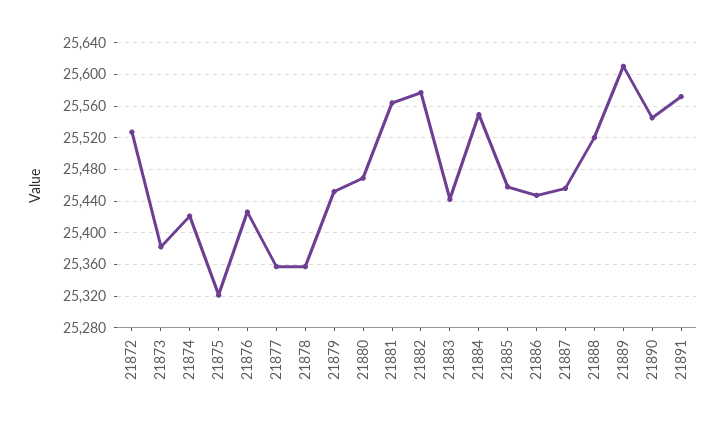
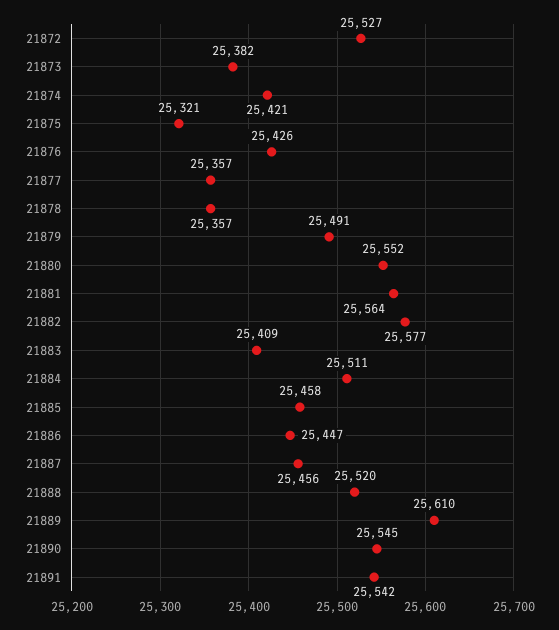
  {
    "21872": 25527,
    "21873": 25382,
    "21874": 25421,
    "21875": 25321,
    "21876": 25426,
    "21877": 25357,
    "21878": 25357,
-   "21879": 25450,
+   "21879": 25491,
-   "21880": 25470,
+   "21880": 25552,
    "21881": 25564,
    "21882": 25577,
-   "21883": 25440,
+   "21883": 25409,
-   "21884": 25550,
+   "21884": 25511,
    "21885": 25458,
    "21886": 25447,
    "21887": 25456,
    "21888": 25520,
    "21889": 25610,
    "21890": 25545,
-   "21891": 25570
+   "21891": 25542
  }

